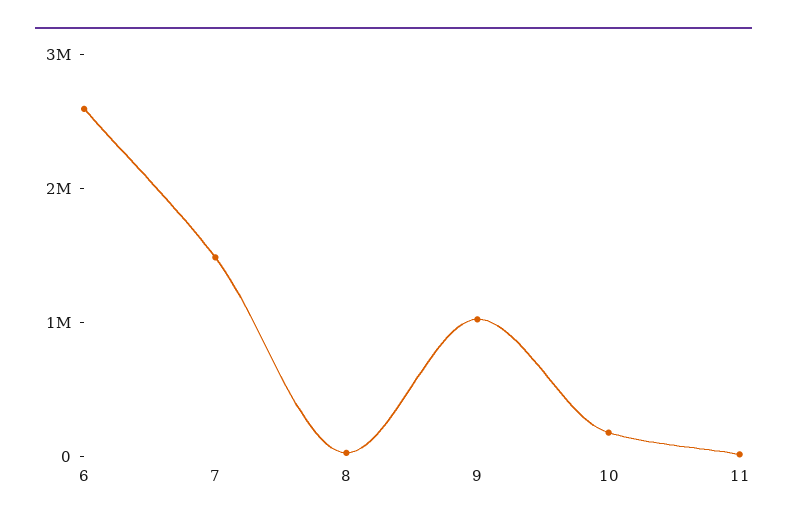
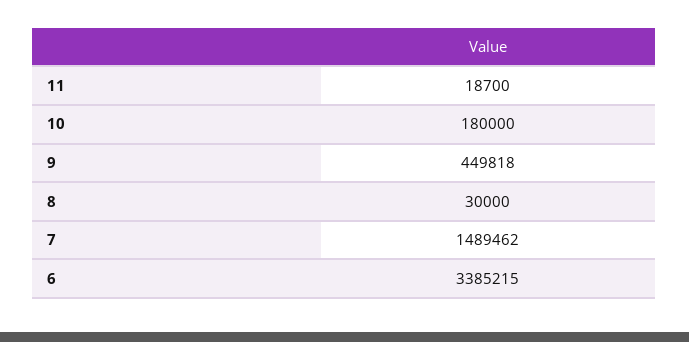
  {
-   "6": 2600000,
+   "6": 3385215,
    "7": 1489462,
    "8": 30000,
-   "9": 1000000,
+   "9": 449818,
    "10": 180000,
    "11": 18700
  }

